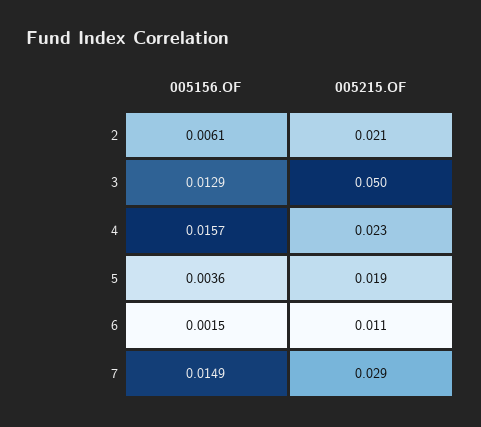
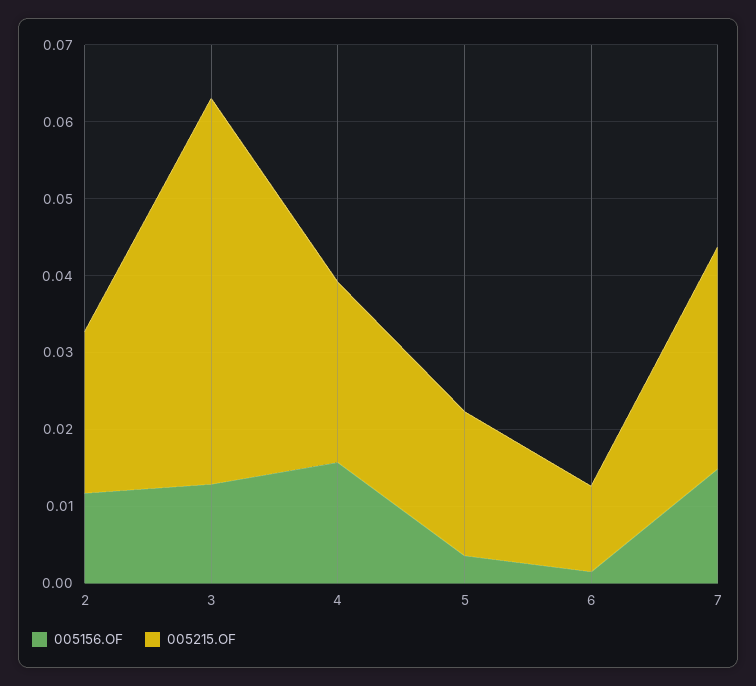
  {
    "005156.OF": {
-     "2": 0.0061,
+     "2": 0.012,
      "3": 0.0129,
      "4": 0.0157,
      "5": 0.0036,
      "6": 0.0015,
      "7": 0.0149
    },
    "005215.OF": {
      "2": 0.021,
      "3": 0.05,
      "4": 0.023,
      "5": 0.019,
      "6": 0.011,
      "7": 0.029
    }
  }

